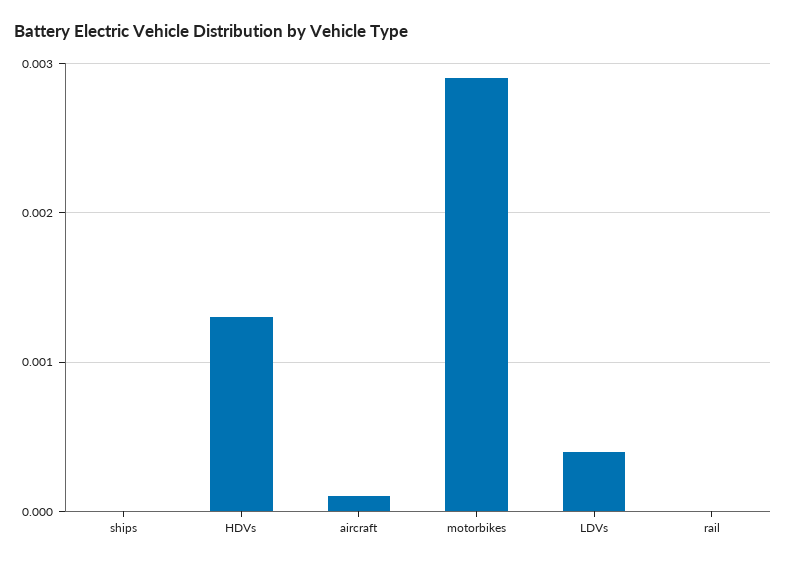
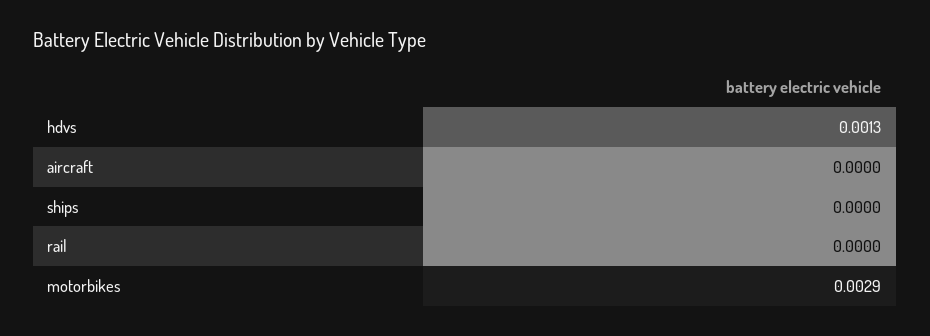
  {
    "ships": 0,
    "HDVs": 0.0013,
-   "aircraft": 0.0001,
+   "aircraft": 0,
    "motorbikes": 0.0029,
-   "LDVs": 0.0004,
    "rail": 0
  }

